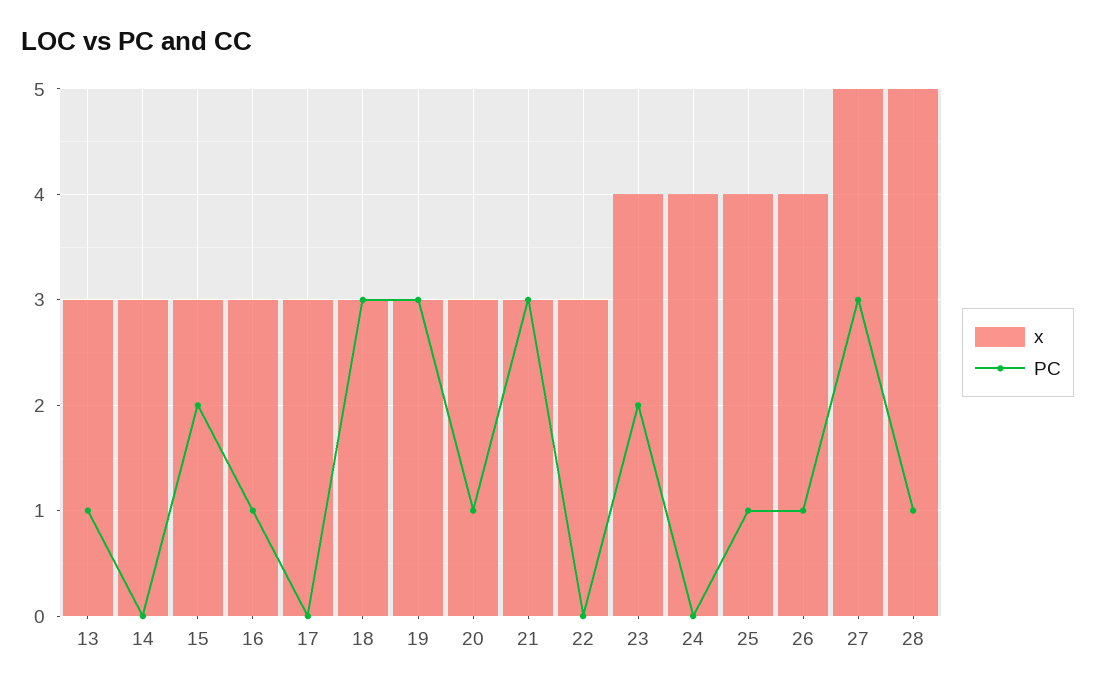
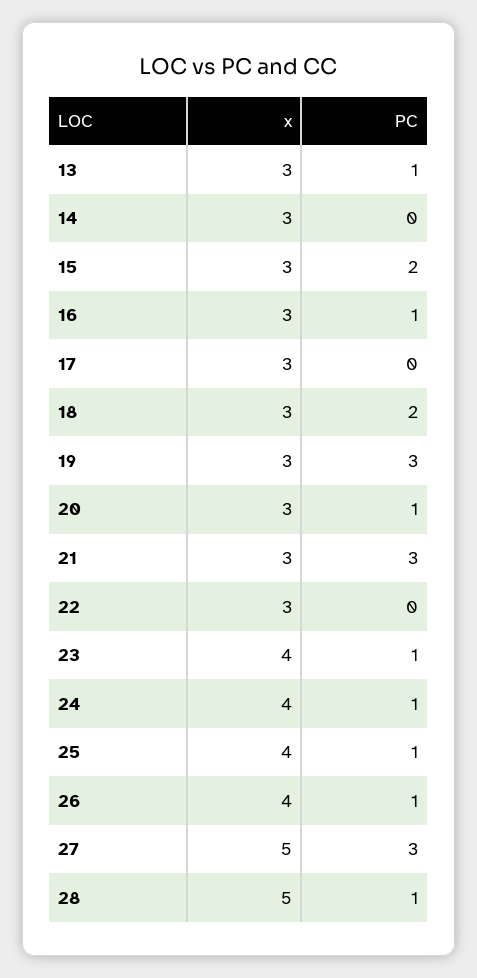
  {
    "x": {
      "13": 3,
      "14": 3,
      "15": 3,
      "16": 3,
      "17": 3,
      "18": 3,
      "19": 3,
      "20": 3,
      "21": 3,
      "22": 3,
      "23": 4,
      "24": 4,
      "25": 4,
      "26": 4,
      "27": 5,
      "28": 5
    },
    "PC": {
      "13": 1,
      "14": 0,
      "15": 2,
      "16": 1,
      "17": 0,
-     "18": 3,
+     "18": 2,
      "19": 3,
      "20": 1,
      "21": 3,
      "22": 0,
-     "23": 2,
+     "23": 1,
-     "24": 0,
+     "24": 1,
      "25": 1,
      "26": 1,
      "27": 3,
      "28": 1
    }
  }

